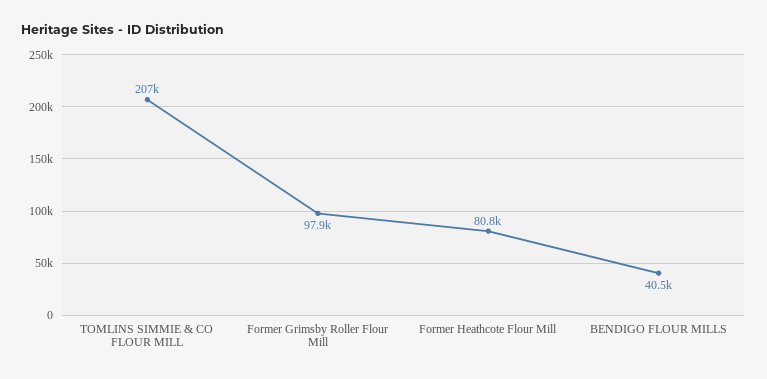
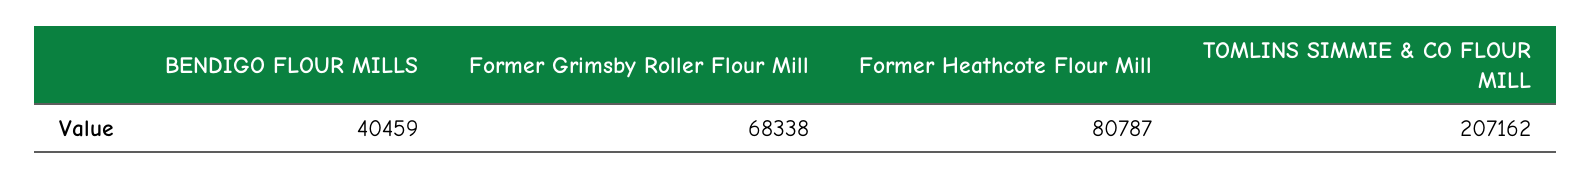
  {
    "TOMLINS SIMMIE & CO FLOUR MILL": 207162,
-   "Former Grimsby Roller Flour Mill": 97900,
+   "Former Grimsby Roller Flour Mill": 68338,
    "Former Heathcote Flour Mill": 80787,
    "BENDIGO FLOUR MILLS": 40459
  }

